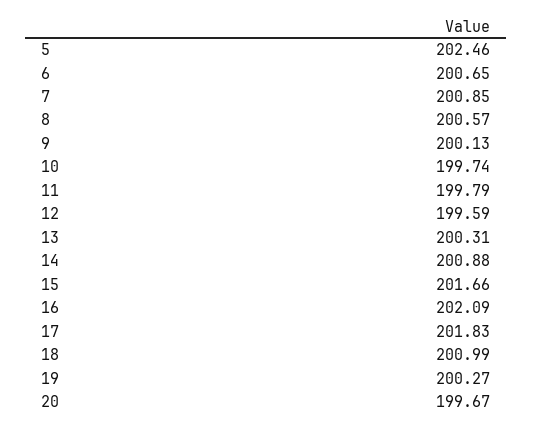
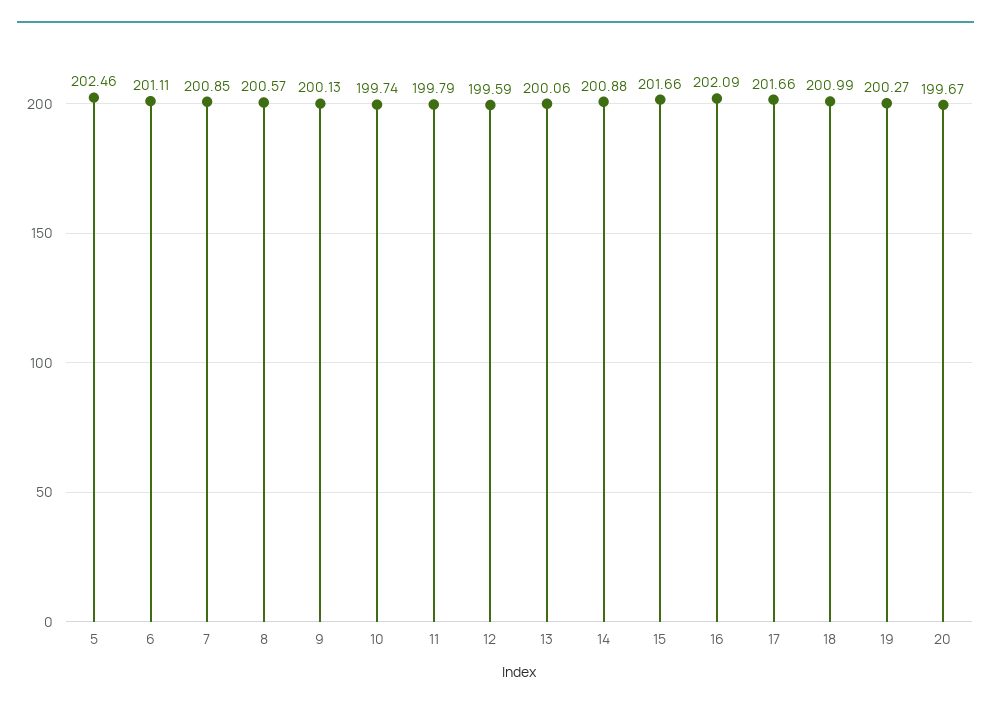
  {
    "5": 202.46,
-   "6": 200.65,
+   "6": 201.11,
    "7": 200.85,
    "8": 200.57,
    "9": 200.13,
    "10": 199.74,
    "11": 199.79,
    "12": 199.59,
-   "13": 200.31,
+   "13": 200.06,
    "14": 200.88,
    "15": 201.66,
    "16": 202.09,
-   "17": 201.83,
+   "17": 201.66,
    "18": 200.99,
    "19": 200.27,
    "20": 199.67
  }

